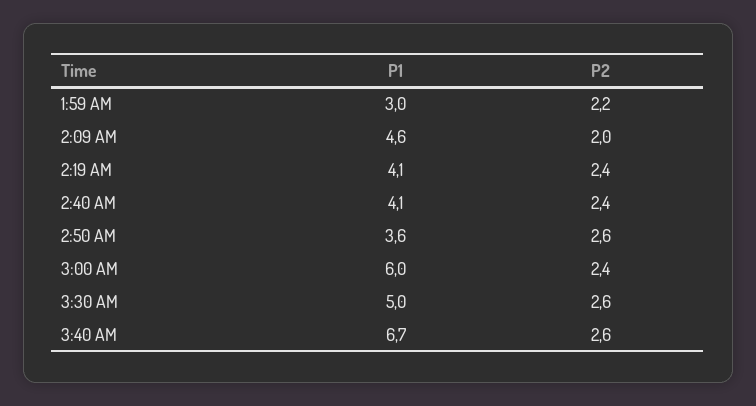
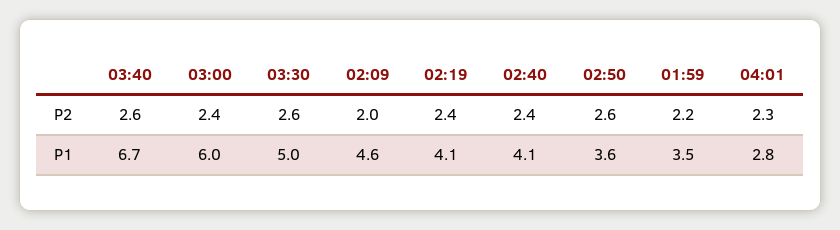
  {
    "P1": {
-     "1:59 AM": 3,
+     "1:59 AM": 3.5,
      "2:09 AM": 4.6,
      "2:19 AM": 4.1,
      "2:40 AM": 4.1,
      "2:50 AM": 3.6,
      "3:00 AM": 6,
      "3:30 AM": 5,
-     "3:40 AM": 6.7
+     "3:40 AM": 6.7,
+     "04:01": 2.8
    },
    "P2": {
      "1:59 AM": 2.2,
      "2:09 AM": 2,
      "2:19 AM": 2.4,
      "2:40 AM": 2.4,
      "2:50 AM": 2.6,
      "3:00 AM": 2.4,
      "3:30 AM": 2.6,
-     "3:40 AM": 2.6
+     "3:40 AM": 2.6,
+     "04:01": 2.3
    }
  }

